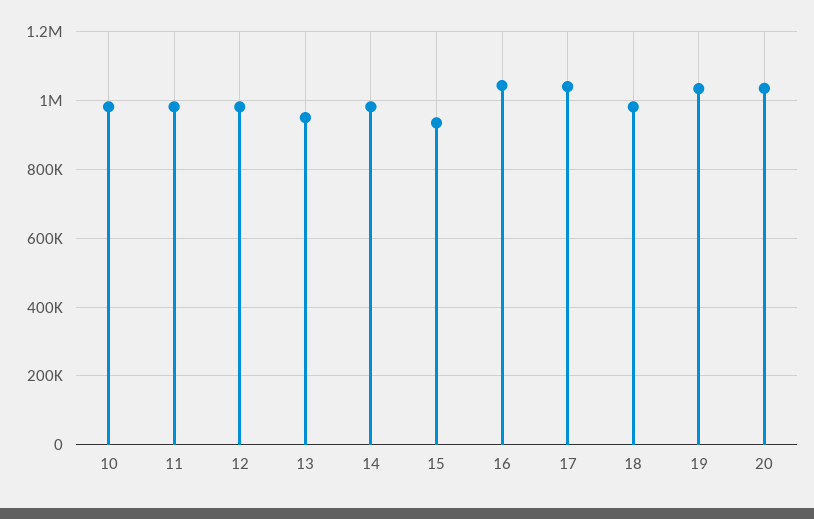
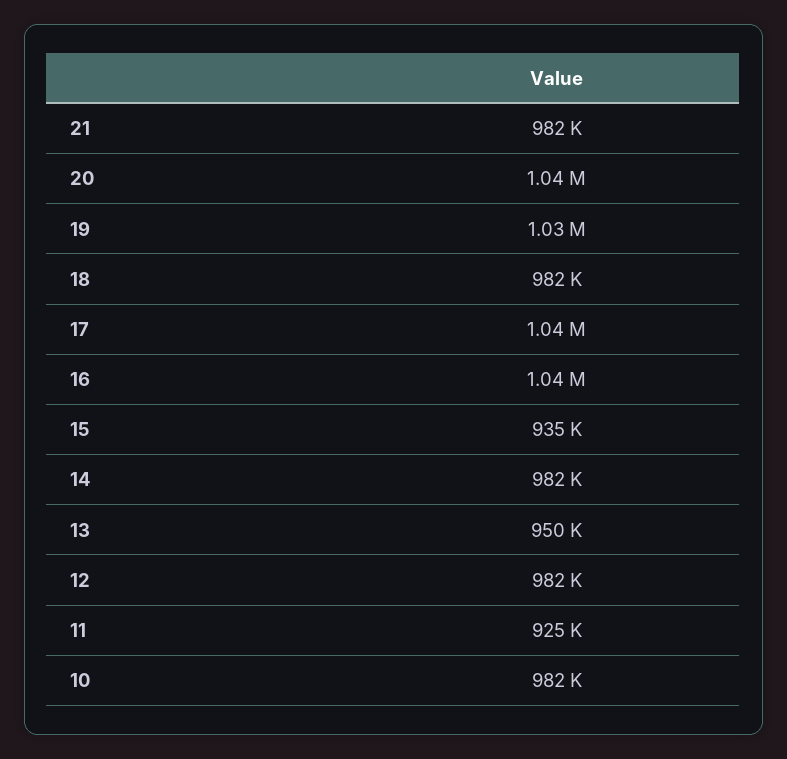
  {
    "10": 982000,
-   "11": 980000,
+   "11": 925000,
    "12": 982000,
    "13": 950000,
    "14": 982000,
    "15": 935000,
    "16": 1040000,
    "17": 1040000,
    "18": 982000,
    "19": 1030000,
-   "20": 1040000
+   "20": 1040000,
+   "21": 982000
  }

